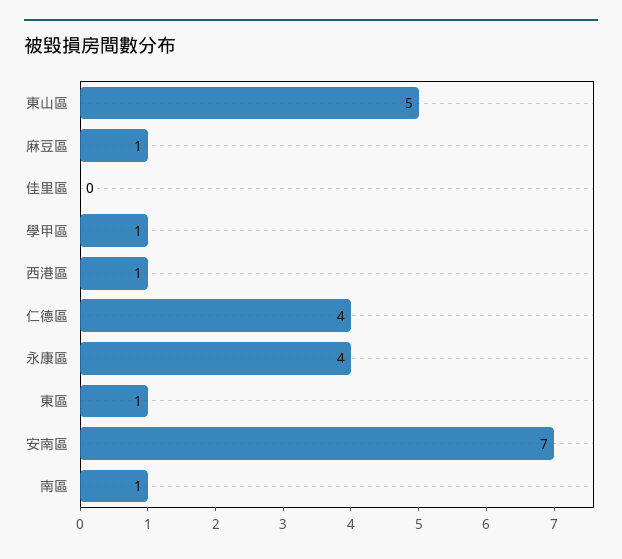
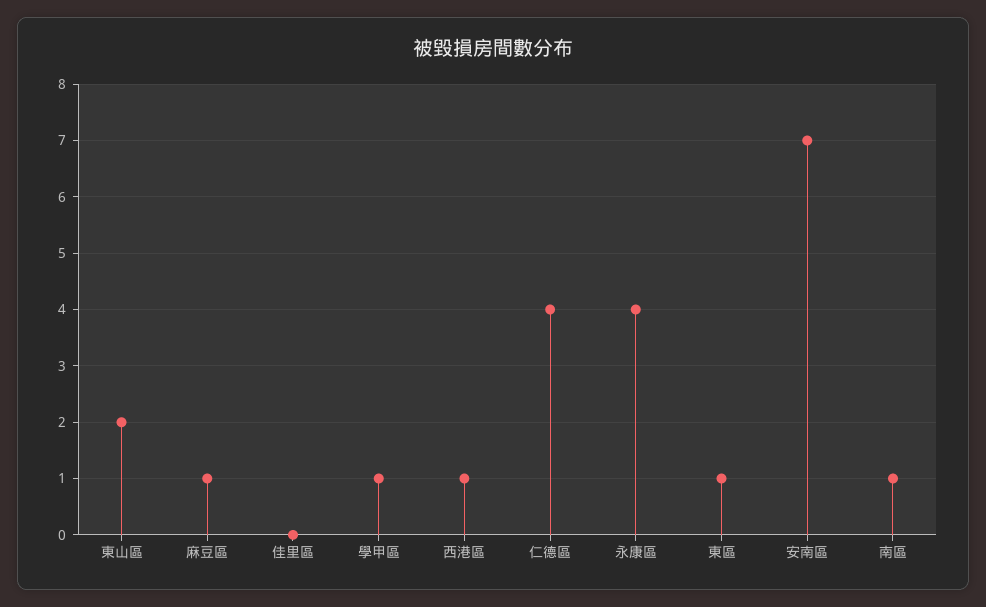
  {
-   "東山區": 5,
+   "東山區": 2,
    "麻豆區": 1,
    "佳里區": 0,
    "學甲區": 1,
    "西港區": 1,
    "仁德區": 4,
    "永康區": 4,
    "東區": 1,
    "安南區": 7,
    "南區": 1
  }

